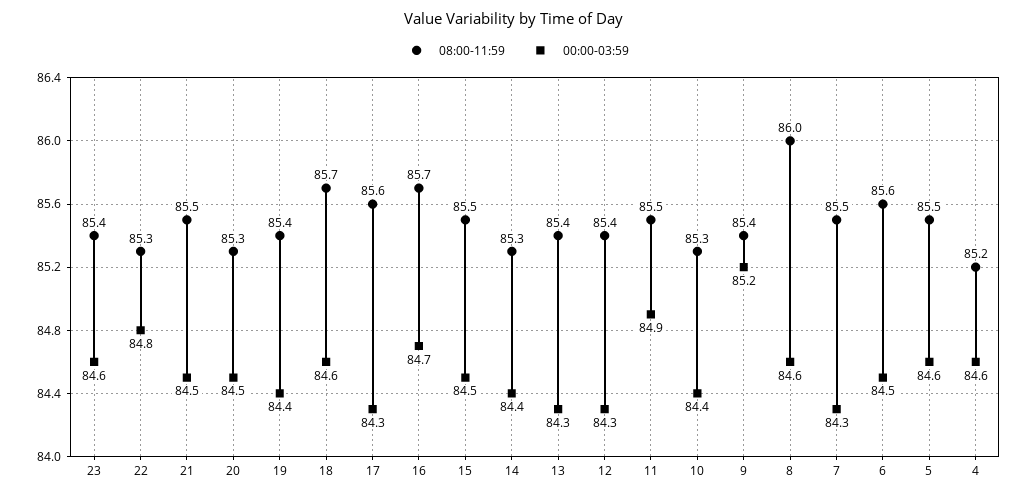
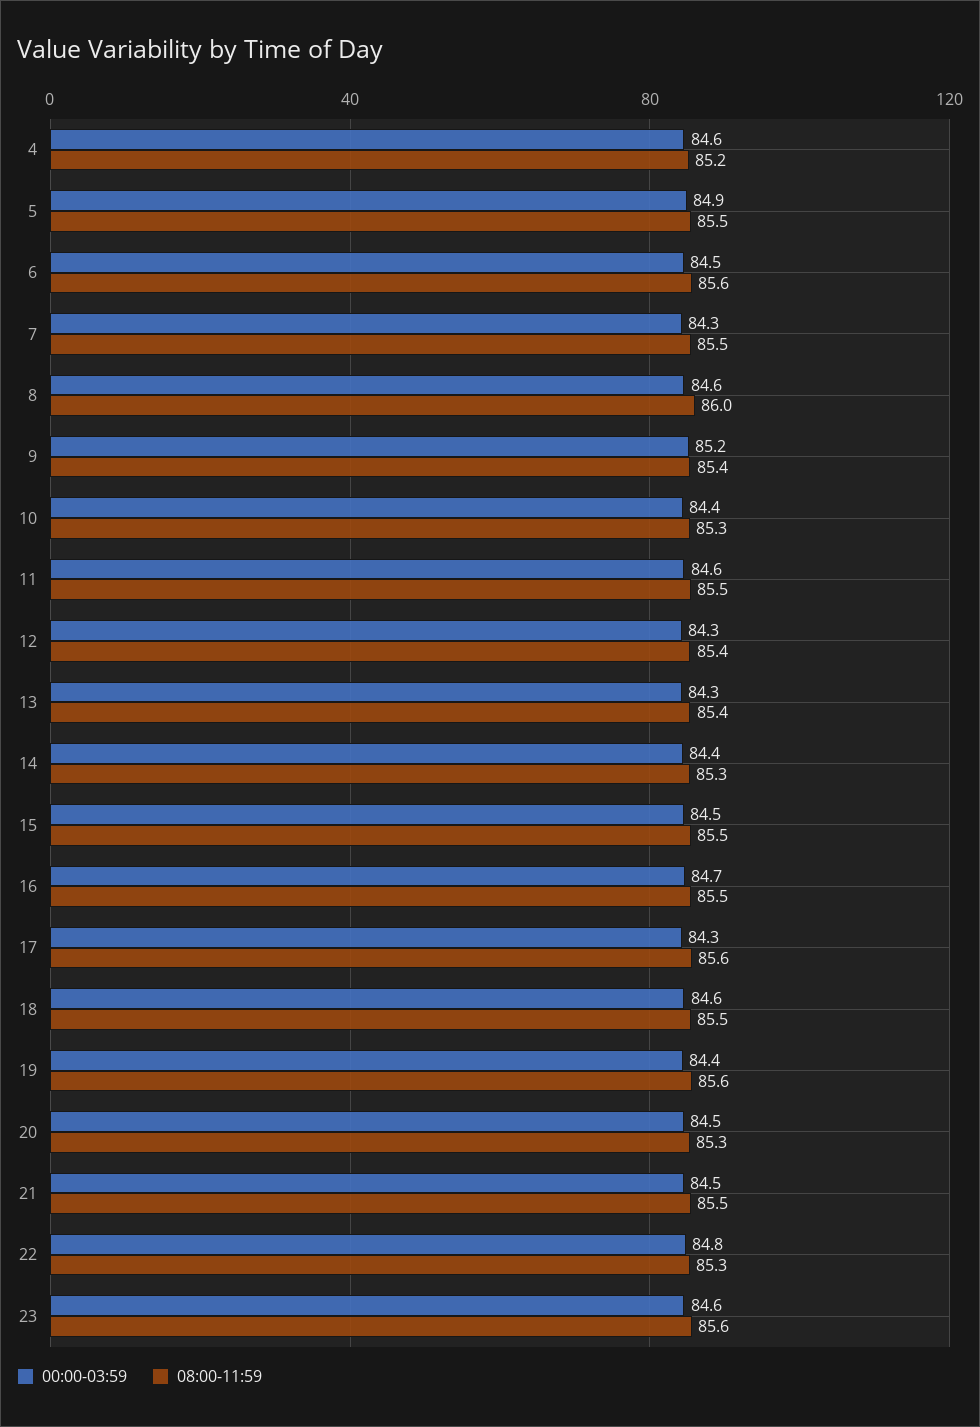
  {
    "08:00-11:59": {
-     "23": 85.4,
+     "23": 85.6,
      "22": 85.3,
      "21": 85.5,
      "20": 85.3,
-     "19": 85.4,
+     "19": 85.6,
-     "18": 85.7,
+     "18": 85.5,
      "17": 85.6,
-     "16": 85.7,
+     "16": 85.5,
      "15": 85.5,
      "14": 85.3,
      "13": 85.4,
      "12": 85.4,
      "11": 85.5,
      "10": 85.3,
      "9": 85.4,
      "8": 86,
      "7": 85.5,
      "6": 85.6,
      "5": 85.5,
      "4": 85.2
    },
    "00:00-03:59": {
      "23": 84.6,
      "22": 84.8,
      "21": 84.5,
      "20": 84.5,
      "19": 84.4,
      "18": 84.6,
      "17": 84.3,
      "16": 84.7,
      "15": 84.5,
      "14": 84.4,
      "13": 84.3,
      "12": 84.3,
-     "11": 84.9,
+     "11": 84.6,
      "10": 84.4,
      "9": 85.2,
      "8": 84.6,
      "7": 84.3,
      "6": 84.5,
-     "5": 84.6,
+     "5": 84.9,
      "4": 84.6
    }
  }

